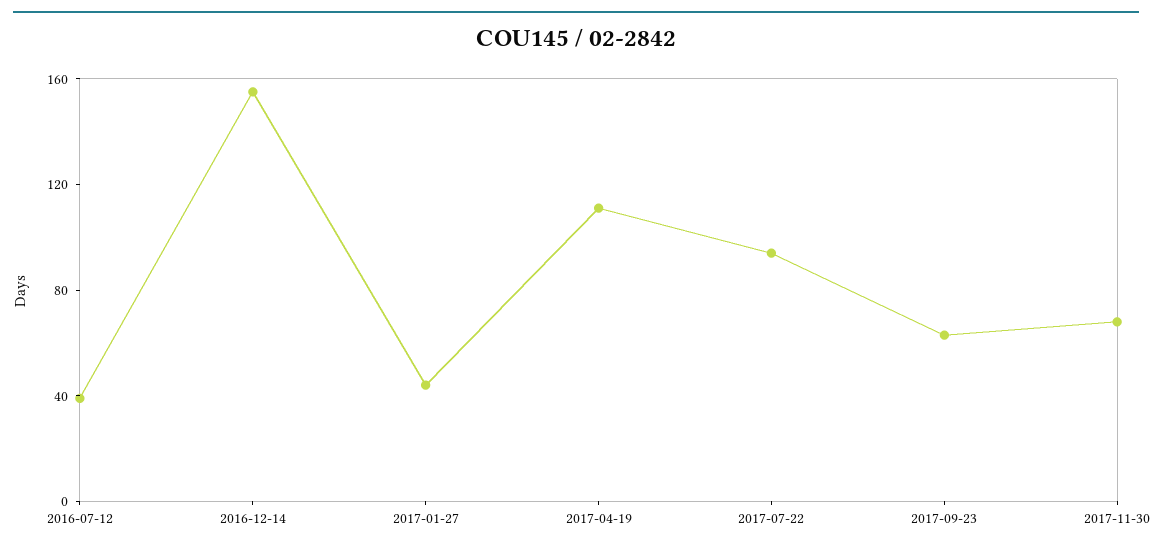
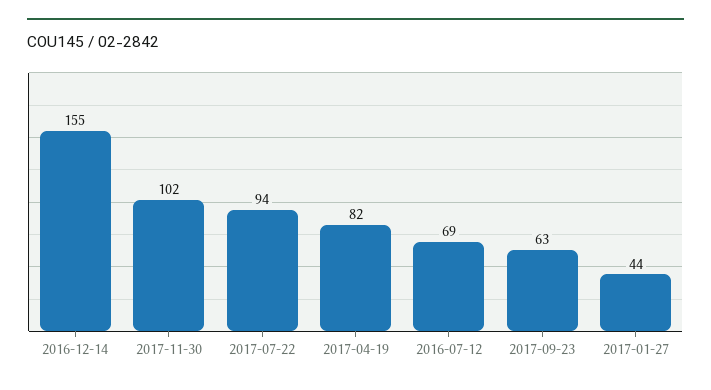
  {
-   "2016-07-12": 40,
+   "2016-07-12": 69,
    "2016-12-14": 155,
    "2017-01-27": 44,
-   "2017-04-19": 110,
+   "2017-04-19": 82,
    "2017-07-22": 94,
    "2017-09-23": 63,
-   "2017-11-30": 70
+   "2017-11-30": 102
  }

